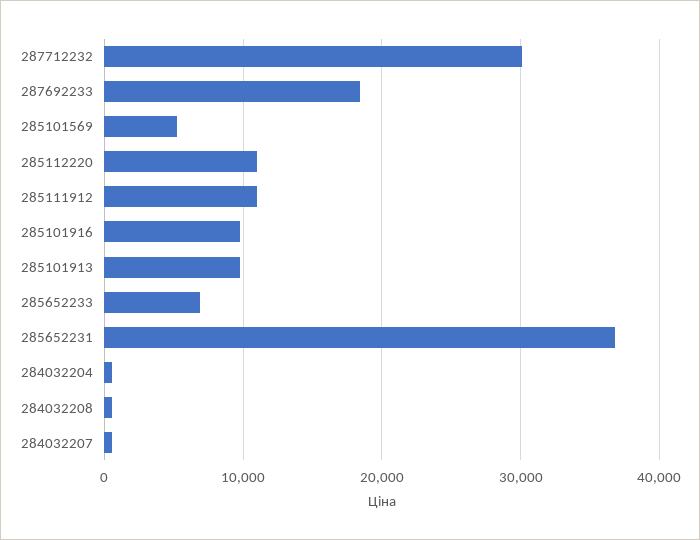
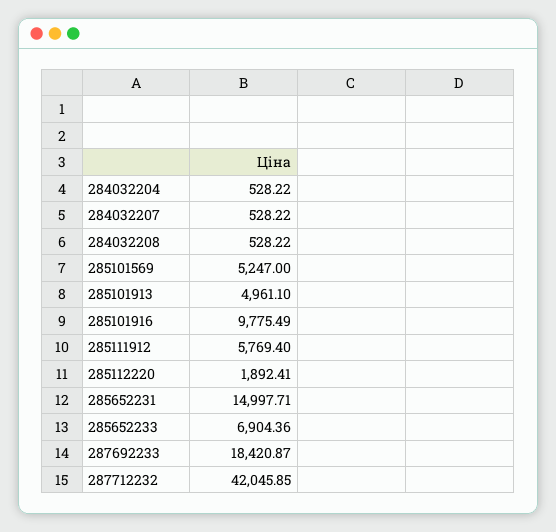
  {
-   "287712232": 30000,
+   "287712232": 42045.85,
    "287692233": 18420.87,
    "285101569": 5247,
-   "285112220": 11000,
+   "285112220": 1892.41,
-   "285111912": 11000,
+   "285111912": 5769.4,
    "285101916": 9775.49,
-   "285101913": 10000,
+   "285101913": 4961.1,
    "285652233": 6904.36,
-   "285652231": 37000,
+   "285652231": 14997.71,
    "284032204": 528.22,
    "284032208": 528.22,
    "284032207": 528.22
  }

